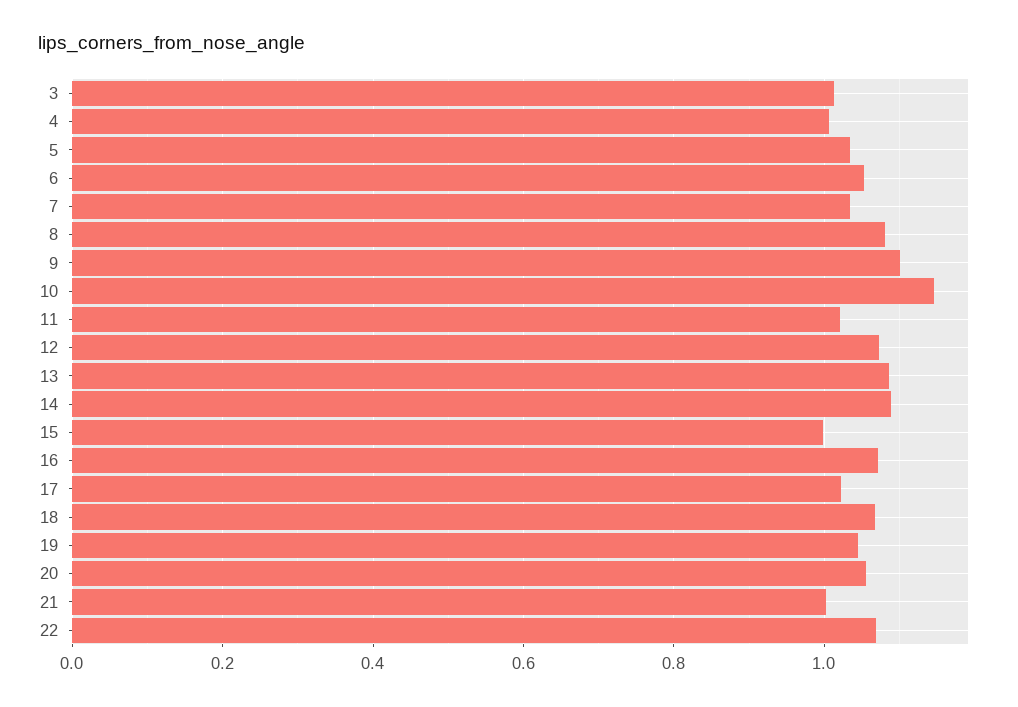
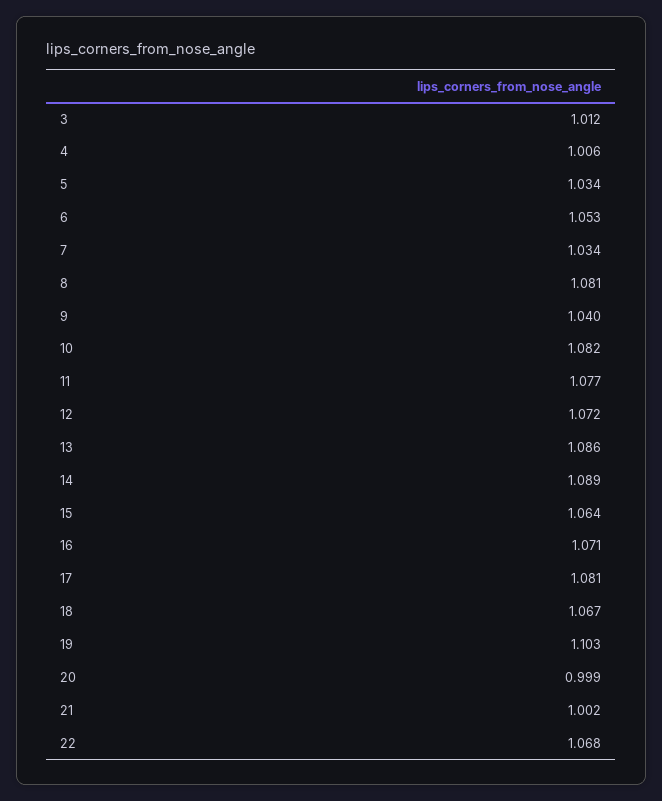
  {
    "3": 1.012,
    "4": 1.006,
    "5": 1.034,
    "6": 1.053,
    "7": 1.034,
    "8": 1.081,
-   "9": 1.1,
+   "9": 1.04,
-   "10": 1.14,
+   "10": 1.082,
-   "11": 1.02,
+   "11": 1.077,
    "12": 1.072,
    "13": 1.086,
    "14": 1.089,
-   "15": 1,
+   "15": 1.064,
    "16": 1.071,
-   "17": 1.02,
+   "17": 1.081,
    "18": 1.067,
-   "19": 1.04,
+   "19": 1.103,
-   "20": 1.06,
+   "20": 0.999,
    "21": 1.002,
    "22": 1.068
  }

